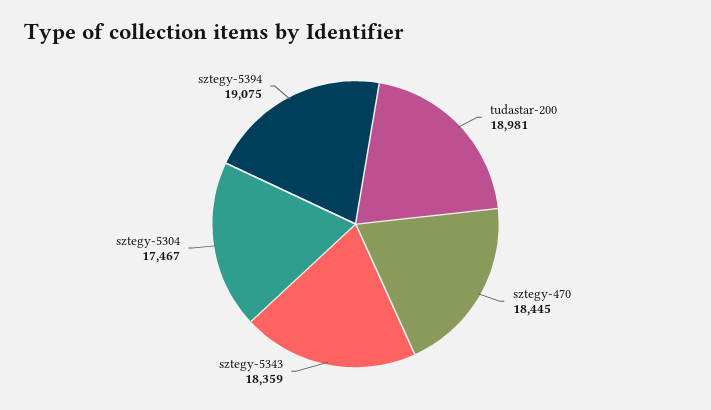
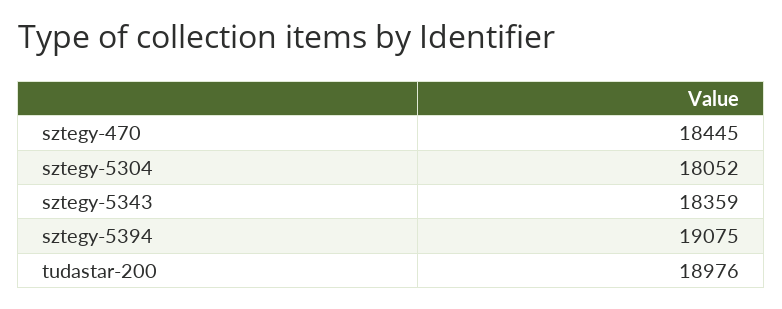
  {
-   "tudastar-200": 18981,
+   "tudastar-200": 18976,
    "sztegy-470": 18445,
    "sztegy-5343": 18359,
-   "sztegy-5304": 17467,
+   "sztegy-5304": 18052,
    "sztegy-5394": 19075
  }

